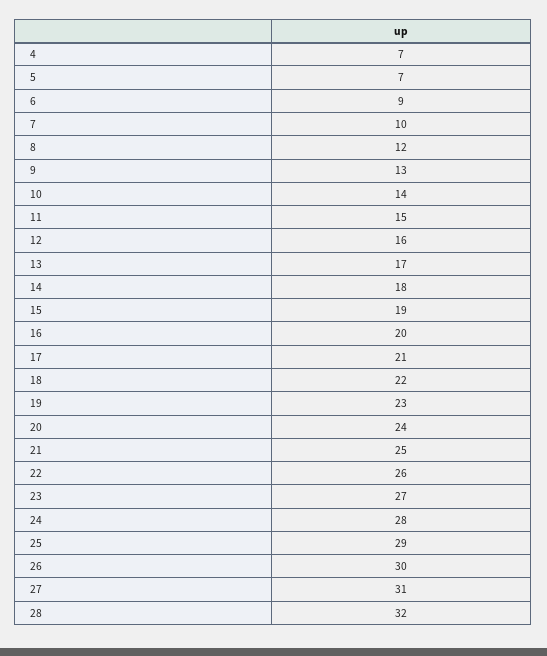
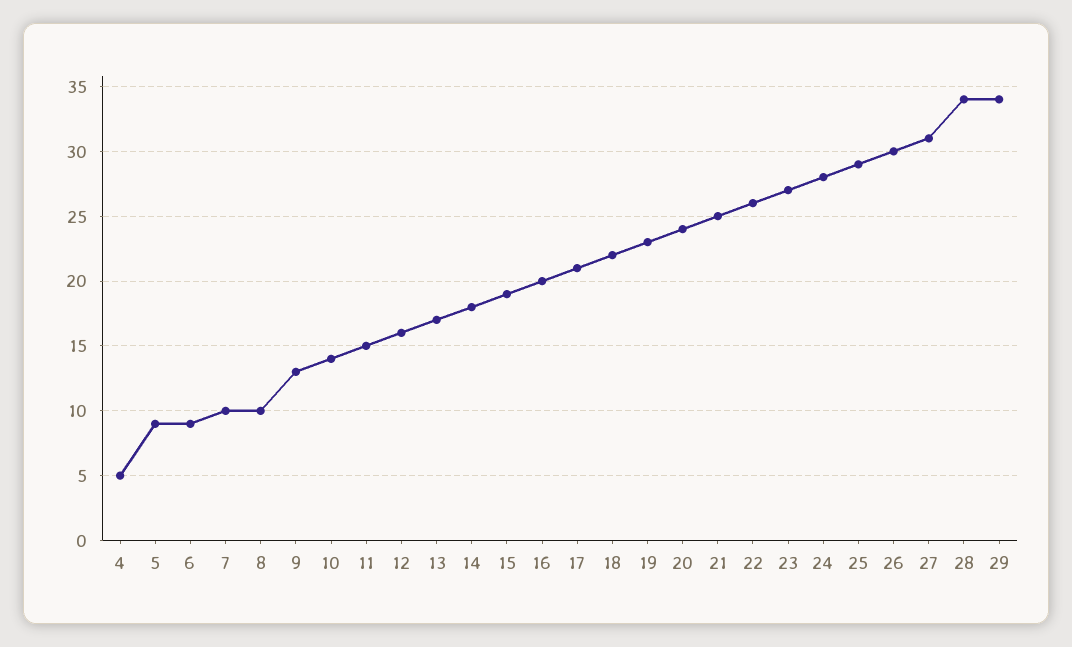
  {
-   "4": 7,
+   "4": 5,
-   "5": 7,
+   "5": 9,
    "6": 9,
    "7": 10,
-   "8": 12,
+   "8": 10,
    "9": 13,
    "10": 14,
    "11": 15,
    "12": 16,
    "13": 17,
    "14": 18,
    "15": 19,
    "16": 20,
    "17": 21,
    "18": 22,
    "19": 23,
    "20": 24,
    "21": 25,
    "22": 26,
    "23": 27,
    "24": 28,
    "25": 29,
    "26": 30,
    "27": 31,
-   "28": 32
+   "28": 34,
+   "29": 34
  }

